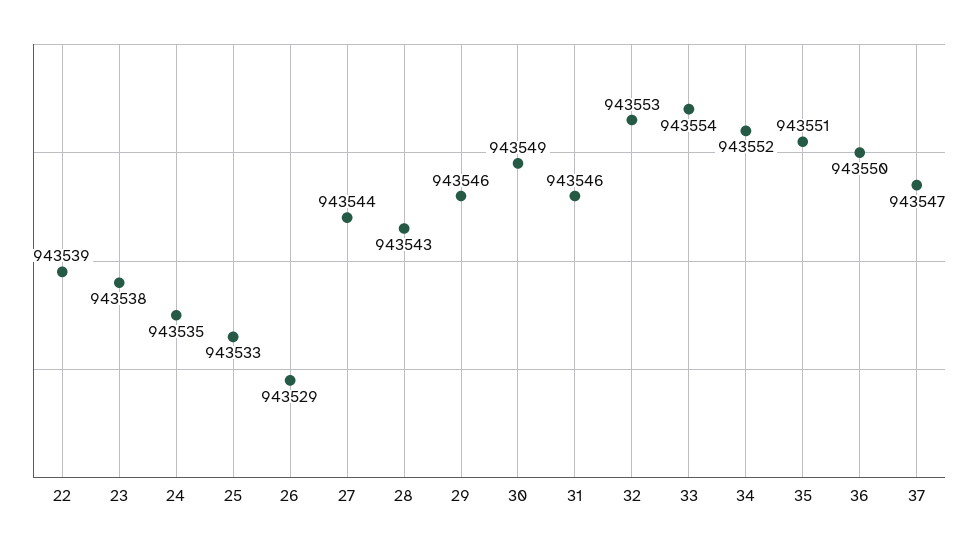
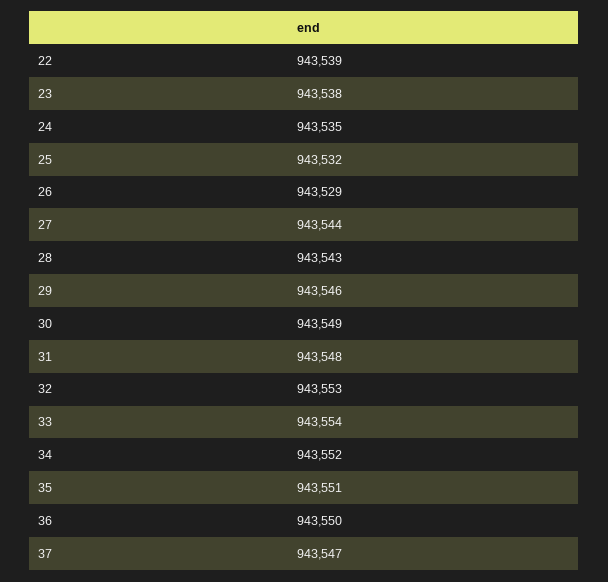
  {
    "22": 943539,
    "23": 943538,
    "24": 943535,
-   "25": 943533,
+   "25": 943532,
    "26": 943529,
    "27": 943544,
    "28": 943543,
    "29": 943546,
    "30": 943549,
-   "31": 943546,
+   "31": 943548,
    "32": 943553,
    "33": 943554,
    "34": 943552,
    "35": 943551,
    "36": 943550,
    "37": 943547
  }

